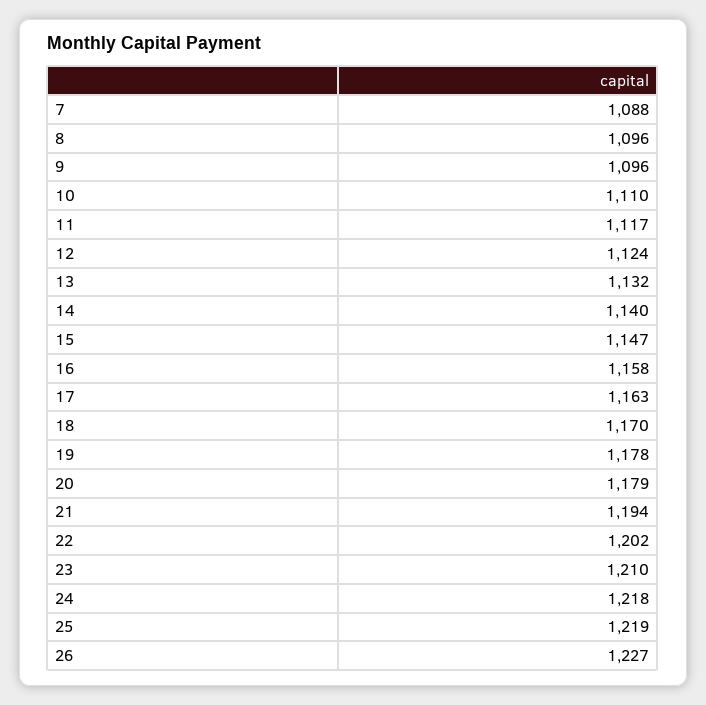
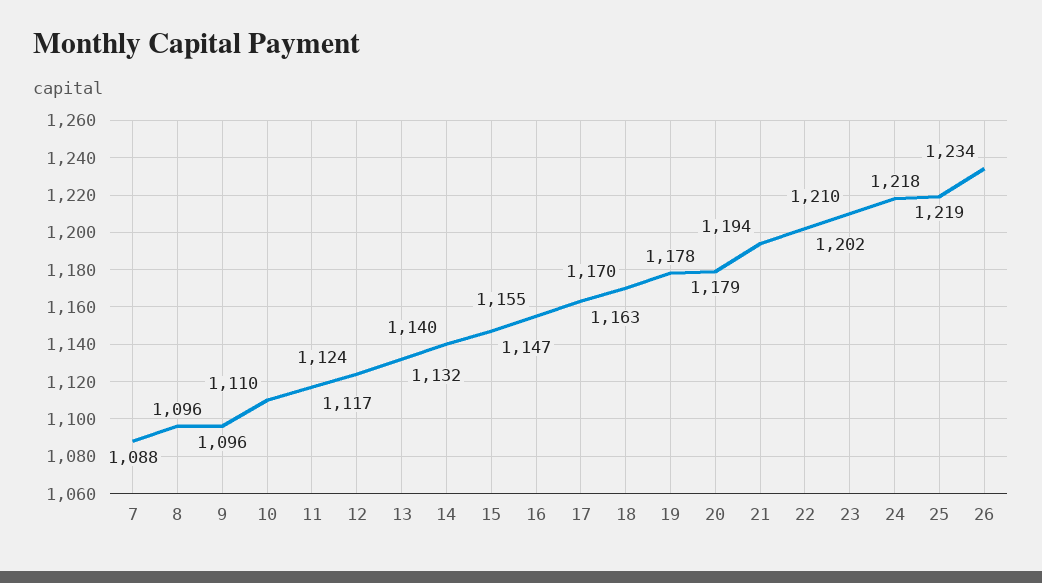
  {
    "7": 1088,
    "8": 1096,
    "9": 1096,
    "10": 1110,
    "11": 1117,
    "12": 1124,
    "13": 1132,
    "14": 1140,
    "15": 1147,
-   "16": 1158,
+   "16": 1155,
    "17": 1163,
    "18": 1170,
    "19": 1178,
    "20": 1179,
    "21": 1194,
    "22": 1202,
    "23": 1210,
    "24": 1218,
    "25": 1219,
-   "26": 1227
+   "26": 1234
  }

